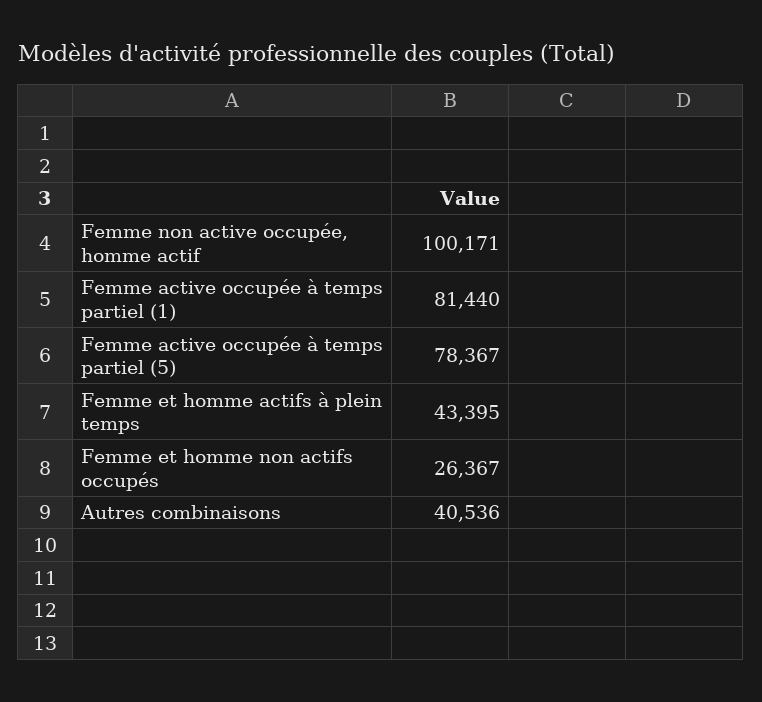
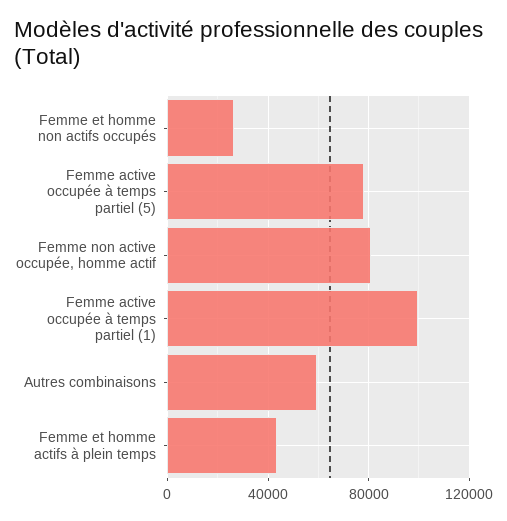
  {
-   "Femme non active occupée, homme actif": 100171,
+   "Femme non active occupée, homme actif": 80000,
-   "Femme active occupée à temps partiel (1)": 81440,
+   "Femme active occupée à temps partiel (1)": 100000,
    "Femme active occupée à temps partiel (5)": 78367,
    "Femme et homme actifs à plein temps": 43395,
    "Femme et homme non actifs occupés": 26367,
-   "Autres combinaisons": 40536
+   "Autres combinaisons": 60000
  }

